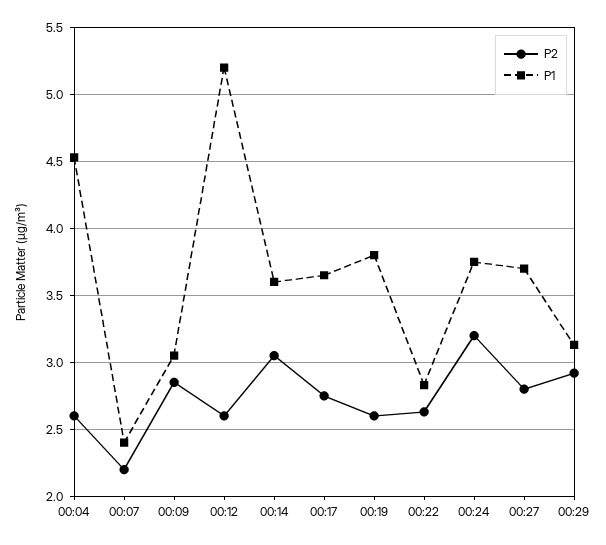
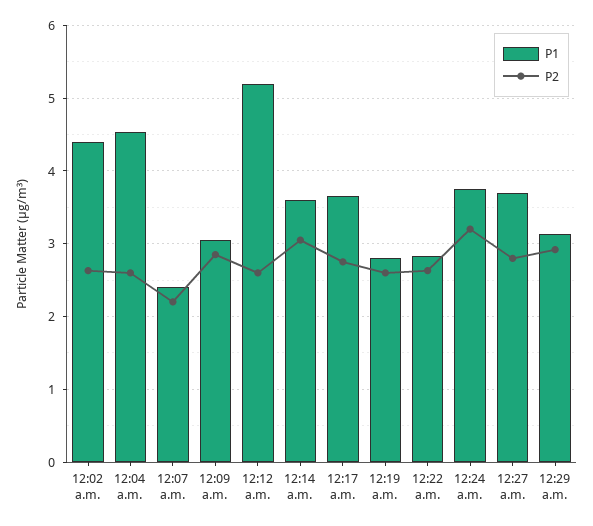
  {
    "P2": {
      "00:04": 2.6,
      "00:07": 2.2,
      "00:09": 2.85,
      "00:12": 2.6,
      "00:14": 3.05,
      "00:17": 2.75,
      "00:19": 2.6,
      "00:22": 2.65,
      "00:24": 3.2,
      "00:27": 2.8,
-     "00:29": 2.9
+     "00:29": 2.9,
+     "12:02 a.m.": 2.6
    },
    "P1": {
      "00:04": 4.55,
      "00:07": 2.4,
      "00:09": 3.05,
      "00:12": 5.2,
      "00:14": 3.6,
      "00:17": 3.65,
-     "00:19": 3.8,
+     "00:19": 2.8,
      "00:22": 2.85,
      "00:24": 3.75,
      "00:27": 3.7,
-     "00:29": 3.15
+     "00:29": 3.15,
+     "12:02 a.m.": 4.4
    }
  }

